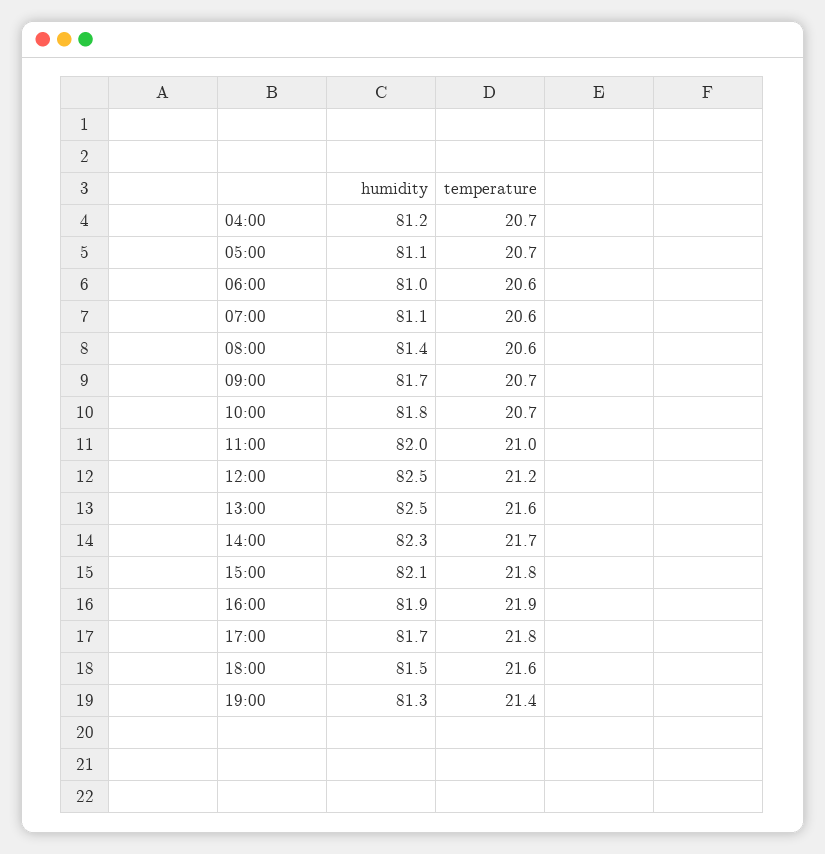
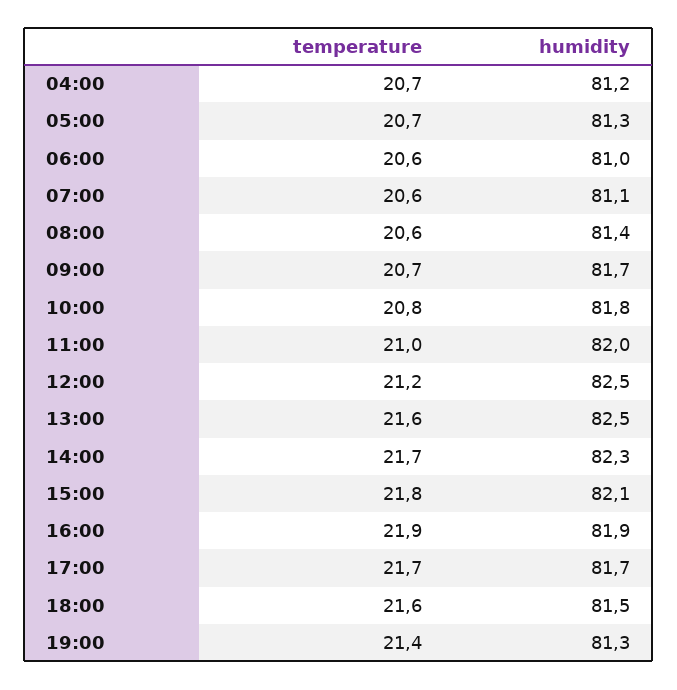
  {
    "humidity": {
      "04:00": 81.2,
-     "05:00": 81.1,
+     "05:00": 81.3,
      "06:00": 81,
      "07:00": 81.1,
      "08:00": 81.4,
      "09:00": 81.7,
      "10:00": 81.8,
      "11:00": 82,
      "12:00": 82.5,
      "13:00": 82.5,
      "14:00": 82.3,
      "15:00": 82.1,
      "16:00": 81.9,
      "17:00": 81.7,
      "18:00": 81.5,
      "19:00": 81.3
    },
    "temperature": {
      "04:00": 20.7,
      "05:00": 20.7,
      "06:00": 20.6,
      "07:00": 20.6,
      "08:00": 20.6,
      "09:00": 20.7,
-     "10:00": 20.7,
+     "10:00": 20.8,
      "11:00": 21,
      "12:00": 21.2,
      "13:00": 21.6,
      "14:00": 21.7,
      "15:00": 21.8,
      "16:00": 21.9,
-     "17:00": 21.8,
+     "17:00": 21.7,
      "18:00": 21.6,
      "19:00": 21.4
    }
  }

